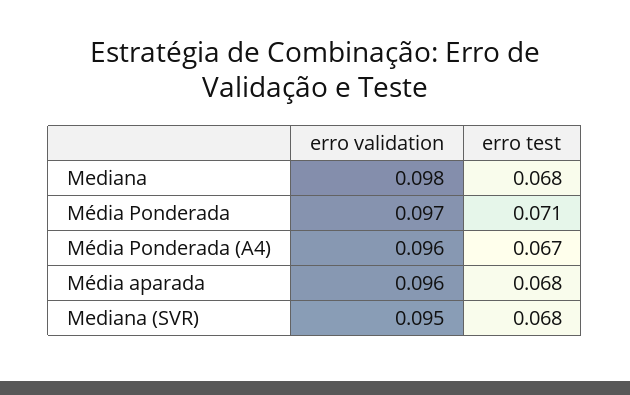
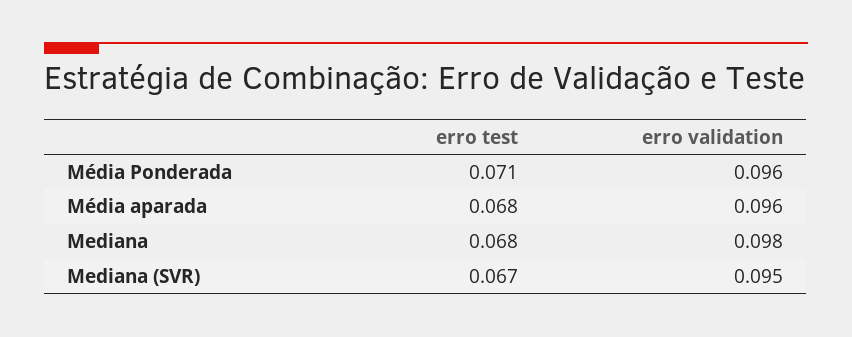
  {
    "erro validation": {
      "Mediana": 0.098,
-     "Média Ponderada": 0.097,
+     "Média Ponderada": 0.096,
-     "Média Ponderada (A4)": 0.096,
      "Média aparada": 0.096,
      "Mediana (SVR)": 0.095
    },
    "erro test": {
      "Mediana": 0.068,
      "Média Ponderada": 0.071,
-     "Média Ponderada (A4)": 0.067,
      "Média aparada": 0.068,
-     "Mediana (SVR)": 0.068
+     "Mediana (SVR)": 0.067
    }
  }

